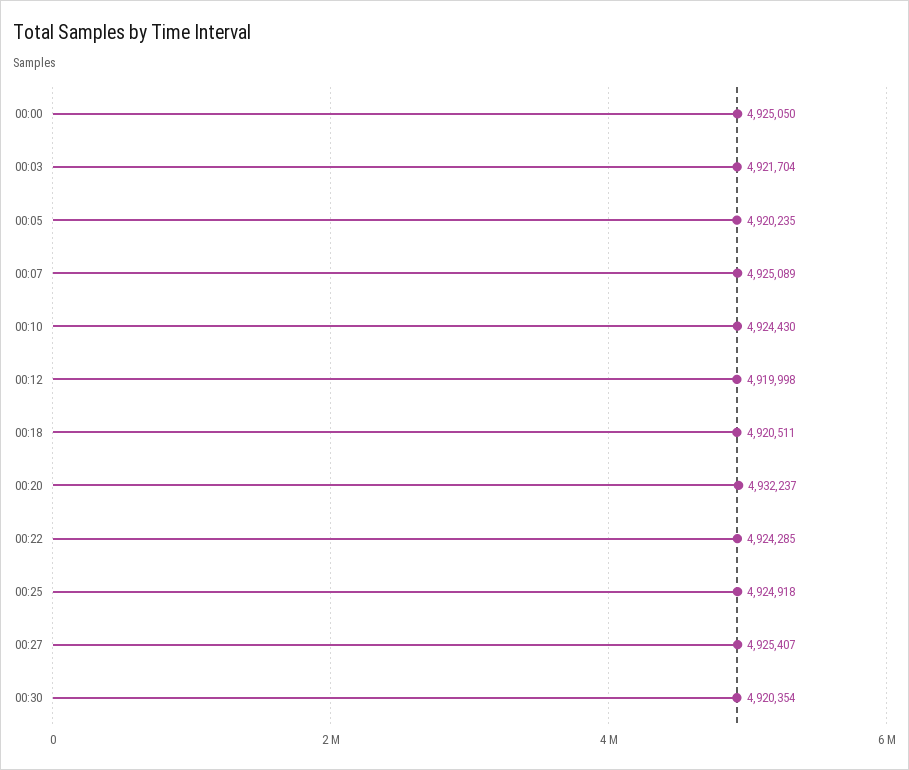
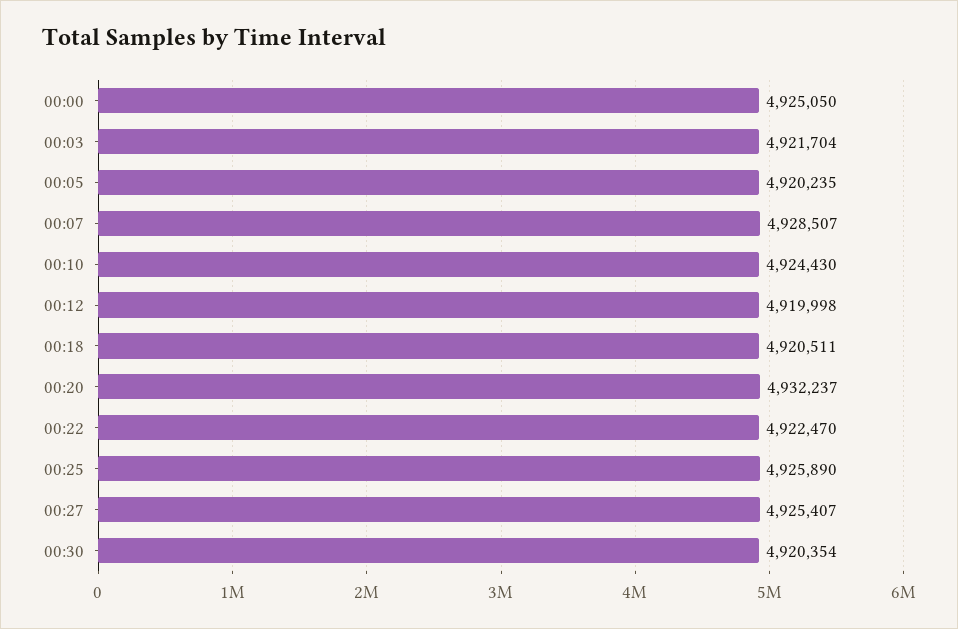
  {
    "00:00": 4925050,
    "00:03": 4921704,
    "00:05": 4920235,
-   "00:07": 4925089,
+   "00:07": 4928507,
    "00:10": 4924430,
    "00:12": 4919998,
    "00:18": 4920511,
    "00:20": 4932237,
-   "00:22": 4924285,
+   "00:22": 4922470,
-   "00:25": 4924918,
+   "00:25": 4925890,
    "00:27": 4925407,
    "00:30": 4920354
  }

